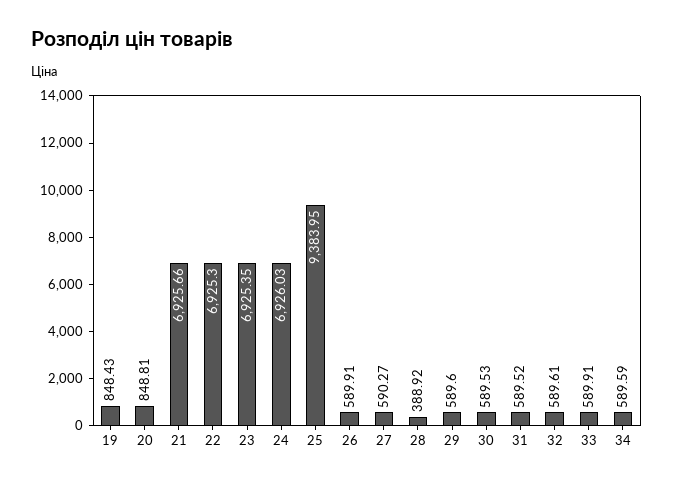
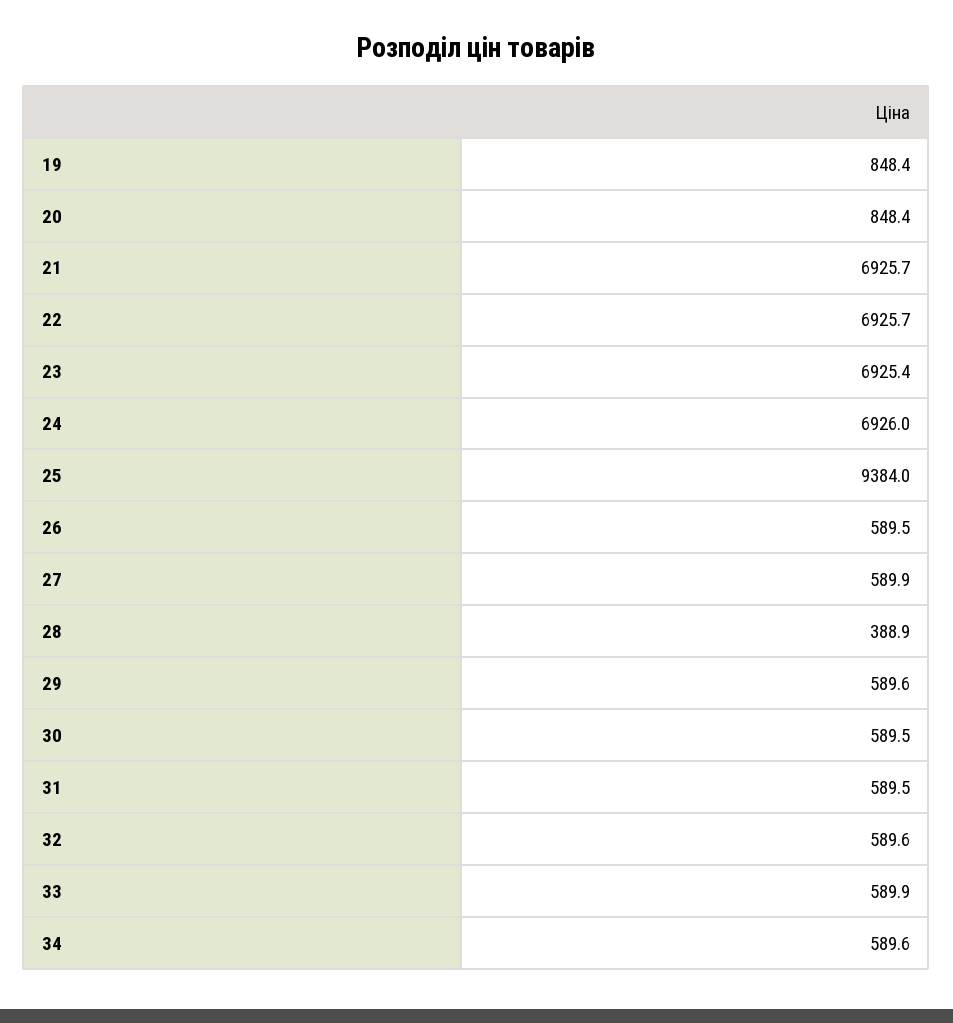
  {
    "19": 848.43,
-   "20": 848.81,
+   "20": 848.4,
    "21": 6925.66,
-   "22": 6925.3,
+   "22": 6925.7,
    "23": 6925.35,
    "24": 6926.03,
    "25": 9383.95,
-   "26": 589.91,
+   "26": 589.5,
-   "27": 590.27,
+   "27": 589.9,
    "28": 388.92,
    "29": 589.6,
    "30": 589.53,
    "31": 589.52,
    "32": 589.61,
    "33": 589.91,
    "34": 589.59
  }

